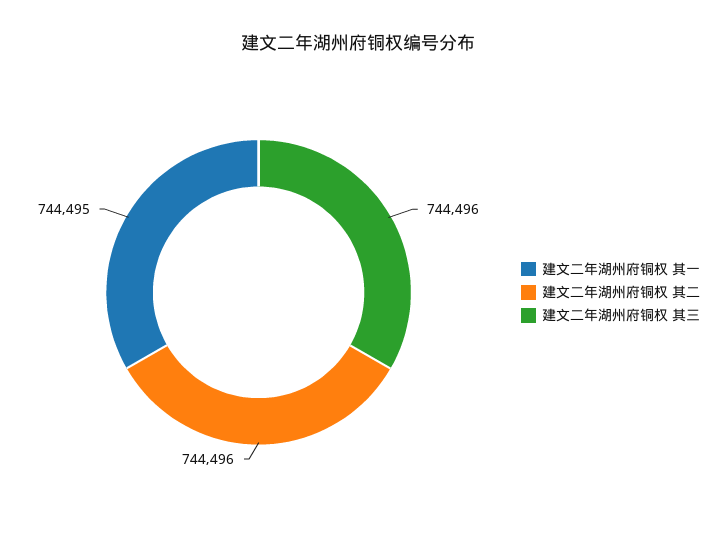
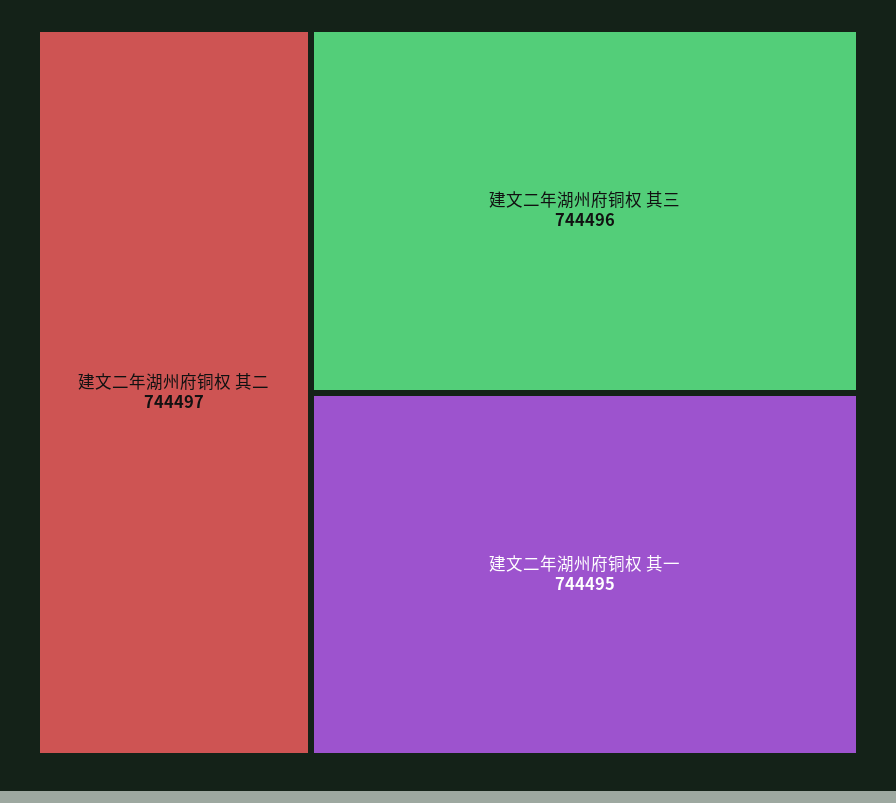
  {
    "建文二年湖州府铜权 其一": 744495,
-   "建文二年湖州府铜权 其二": 744496,
+   "建文二年湖州府铜权 其二": 744497,
    "建文二年湖州府铜权 其三": 744496
  }

